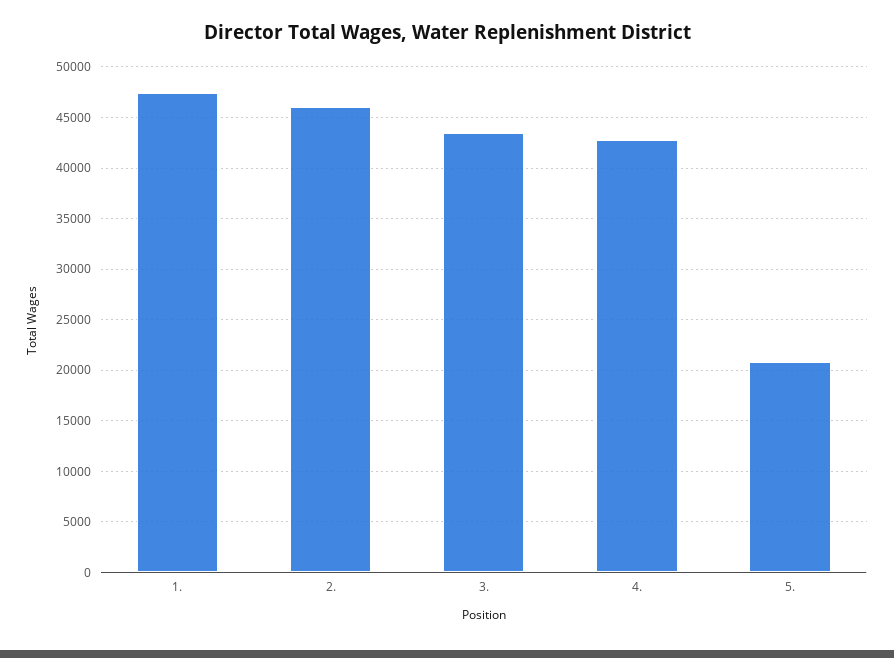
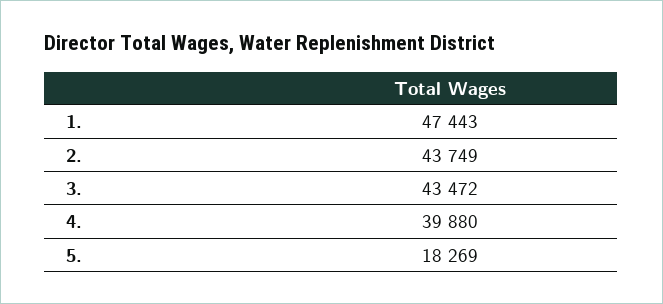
  {
    "1.": 47443,
-   "2.": 46000,
+   "2.": 43749,
    "3.": 43472,
-   "4.": 43000,
+   "4.": 39880,
-   "5.": 21000
+   "5.": 18269
  }

